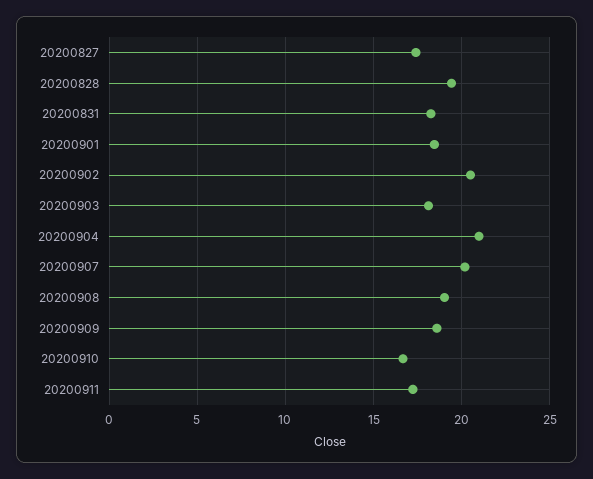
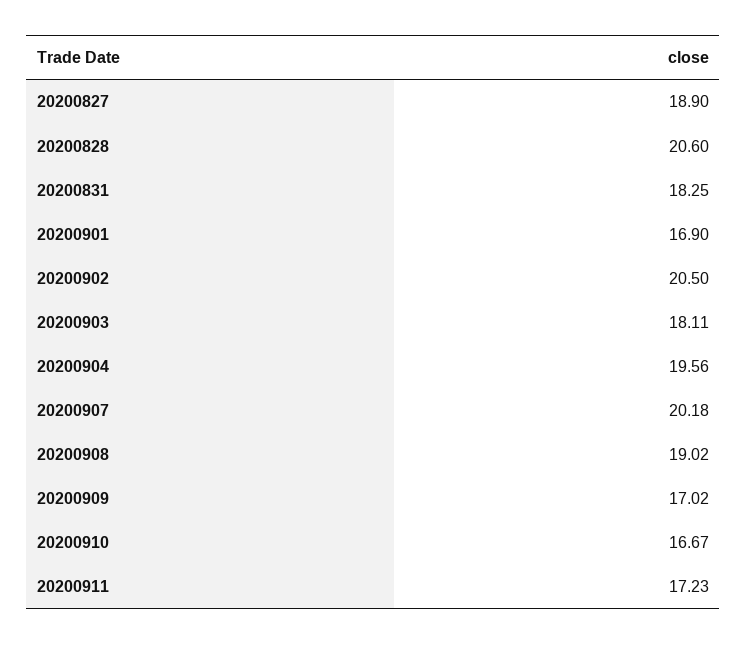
  {
-   "20200827": 17.5,
+   "20200827": 18.9,
-   "20200828": 19.5,
+   "20200828": 20.6,
    "20200831": 18.25,
-   "20200901": 18.5,
+   "20200901": 16.9,
    "20200902": 20.5,
    "20200903": 18.11,
-   "20200904": 21,
+   "20200904": 19.56,
    "20200907": 20.18,
    "20200908": 19.02,
-   "20200909": 18.5,
+   "20200909": 17.02,
    "20200910": 16.67,
    "20200911": 17.23
  }

